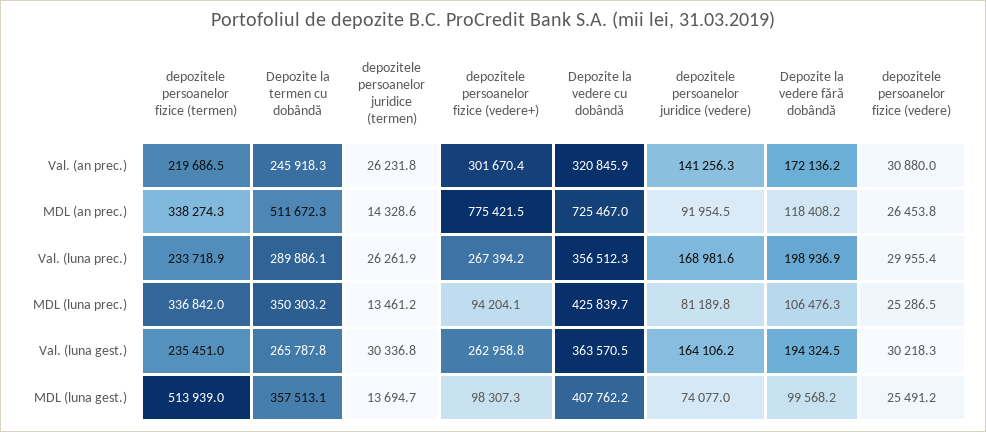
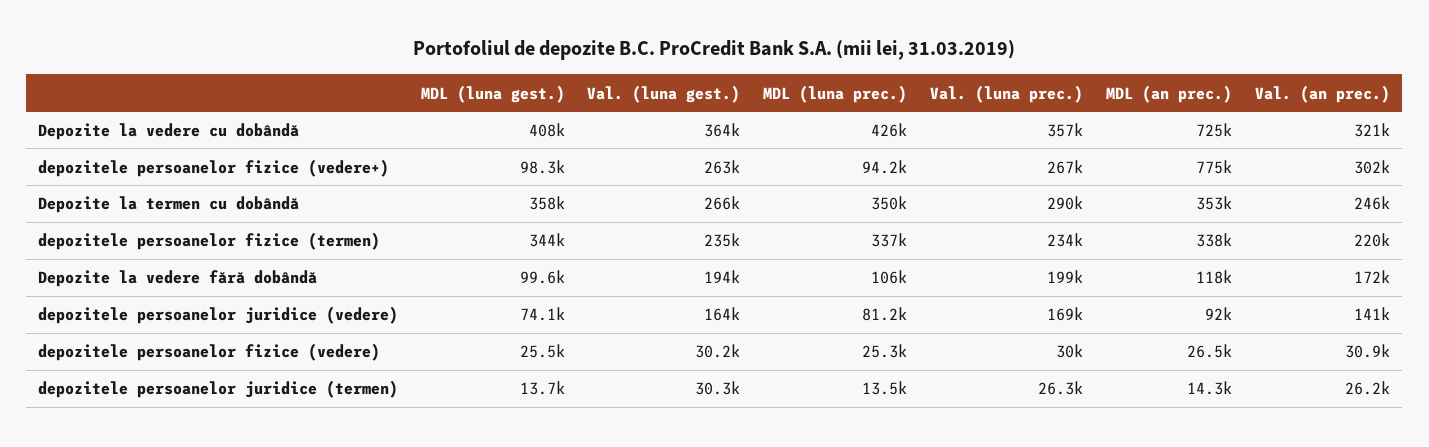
  {
    "depozitele persoanelor fizice (termen)": {
      "Val. (an prec.)": 219686.5,
      "MDL (an prec.)": 338274.3,
      "Val. (luna prec.)": 233718.9,
      "MDL (luna prec.)": 336842,
      "Val. (luna gest.)": 235451,
-     "MDL (luna gest.)": 513939
+     "MDL (luna gest.)": 344000
    },
    "Depozite la termen cu dobândă": {
      "Val. (an prec.)": 245918.3,
-     "MDL (an prec.)": 511672.3,
+     "MDL (an prec.)": 353000,
      "Val. (luna prec.)": 289886.1,
      "MDL (luna prec.)": 350303.2,
      "Val. (luna gest.)": 265787.8,
      "MDL (luna gest.)": 357513.1
    },
    "depozitele persoanelor juridice (termen)": {
      "Val. (an prec.)": 26231.8,
      "MDL (an prec.)": 14328.6,
      "Val. (luna prec.)": 26261.9,
      "MDL (luna prec.)": 13461.2,
      "Val. (luna gest.)": 30336.8,
      "MDL (luna gest.)": 13694.7
    },
    "depozitele persoanelor fizice (vedere+)": {
      "Val. (an prec.)": 301670.4,
      "MDL (an prec.)": 775421.5,
      "Val. (luna prec.)": 267394.2,
      "MDL (luna prec.)": 94204.1,
      "Val. (luna gest.)": 262958.8,
      "MDL (luna gest.)": 98307.3
    },
    "Depozite la vedere cu dobândă": {
      "Val. (an prec.)": 320845.9,
      "MDL (an prec.)": 725467,
      "Val. (luna prec.)": 356512.3,
      "MDL (luna prec.)": 425839.7,
      "Val. (luna gest.)": 363570.5,
      "MDL (luna gest.)": 407762.2
    },
    "depozitele persoanelor juridice (vedere)": {
      "Val. (an prec.)": 141256.3,
      "MDL (an prec.)": 91954.5,
      "Val. (luna prec.)": 168981.6,
      "MDL (luna prec.)": 81189.8,
      "Val. (luna gest.)": 164106.2,
      "MDL (luna gest.)": 74077
    },
    "Depozite la vedere fără dobândă": {
      "Val. (an prec.)": 172136.2,
      "MDL (an prec.)": 118408.2,
      "Val. (luna prec.)": 198936.9,
      "MDL (luna prec.)": 106476.3,
      "Val. (luna gest.)": 194324.5,
      "MDL (luna gest.)": 99568.2
    },
    "depozitele persoanelor fizice (vedere)": {
      "Val. (an prec.)": 30880,
      "MDL (an prec.)": 26453.8,
      "Val. (luna prec.)": 29955.4,
      "MDL (luna prec.)": 25286.5,
      "Val. (luna gest.)": 30218.3,
      "MDL (luna gest.)": 25491.2
    }
  }

